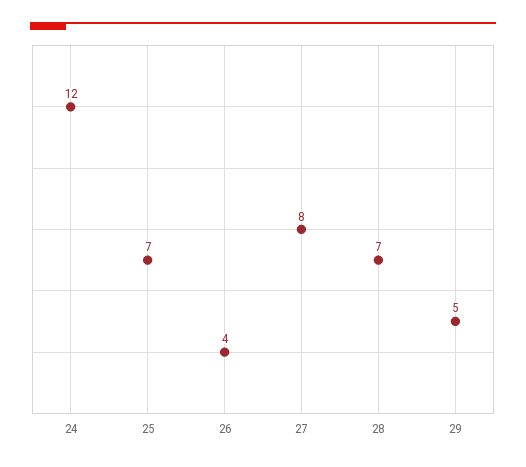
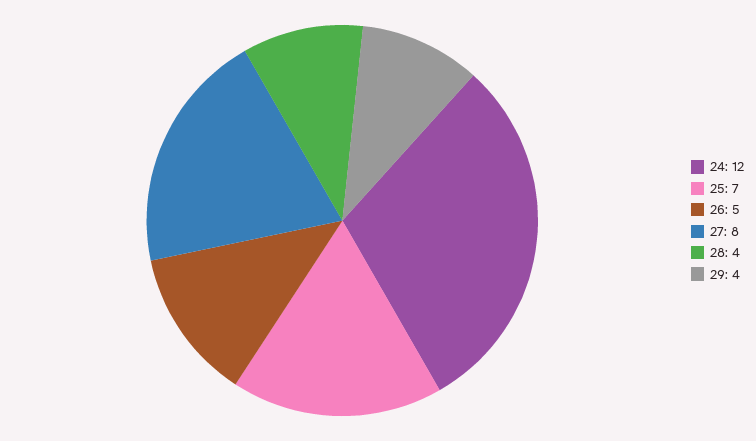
  {
    "24": 12,
    "25": 7,
-   "26": 4,
+   "26": 5,
    "27": 8,
-   "28": 7,
+   "28": 4,
-   "29": 5
+   "29": 4
  }

